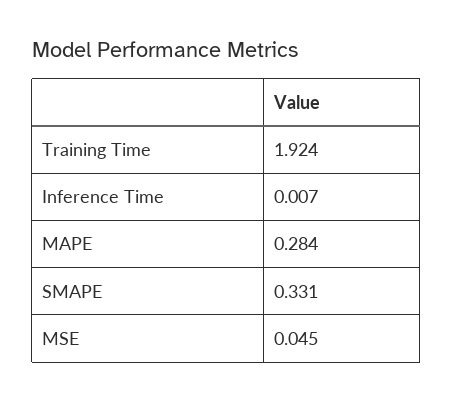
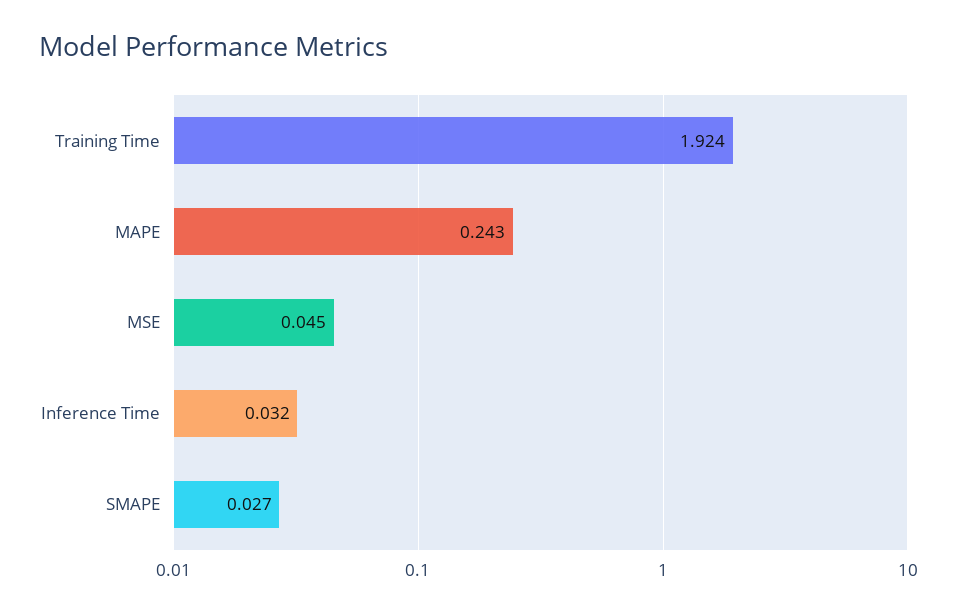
  {
    "Training Time": 1.924,
-   "Inference Time": 0.007,
+   "Inference Time": 0.032,
-   "MAPE": 0.284,
+   "MAPE": 0.243,
-   "SMAPE": 0.331,
+   "SMAPE": 0.027,
    "MSE": 0.045
  }

